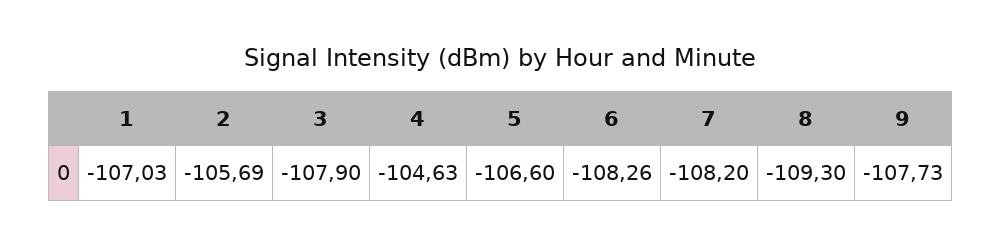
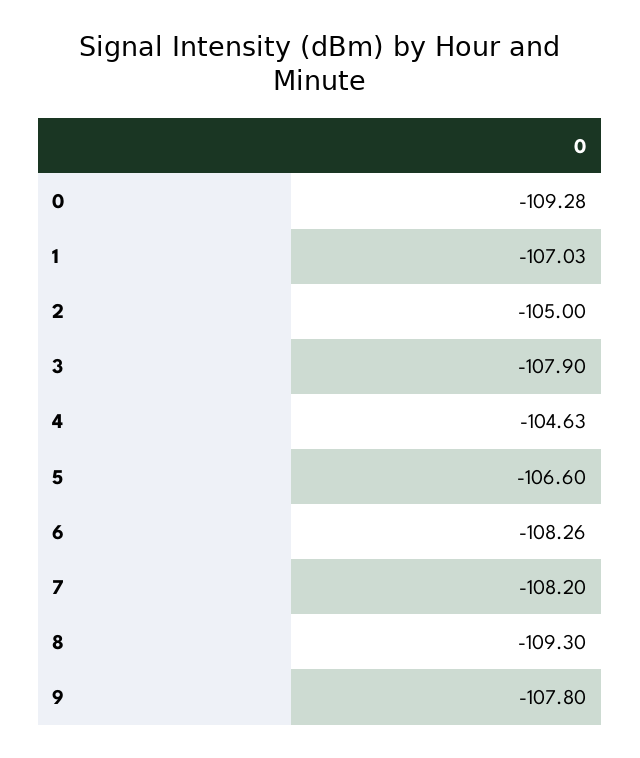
  {
    "1": -107.03,
-   "2": -105.69,
+   "2": -105,
    "3": -107.9,
    "4": -104.63,
    "5": -106.6,
    "6": -108.26,
    "7": -108.2,
    "8": -109.3,
-   "9": -107.73
+   "9": -107.8,
+   "0": -109.28
  }

